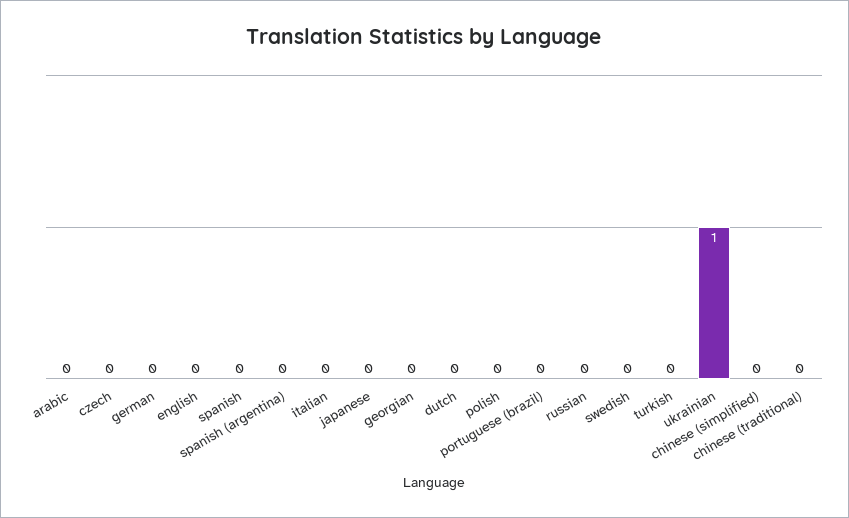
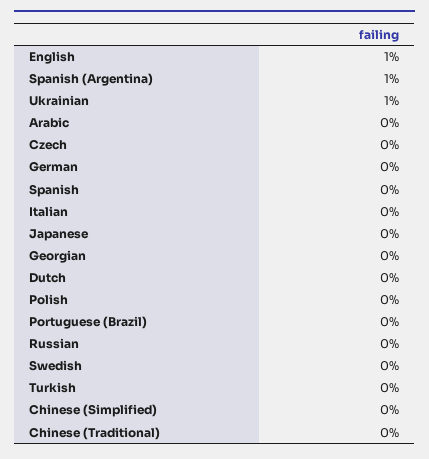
  {
    "arabic": 0,
    "czech": 0,
    "german": 0,
-   "english": 0,
+   "english": 1,
    "spanish": 0,
-   "spanish (argentina)": 0,
+   "spanish (argentina)": 1,
    "italian": 0,
    "japanese": 0,
    "georgian": 0,
    "dutch": 0,
    "polish": 0,
    "portuguese (brazil)": 0,
    "russian": 0,
    "swedish": 0,
    "turkish": 0,
    "ukrainian": 1,
    "chinese (simplified)": 0,
    "chinese (traditional)": 0
  }

